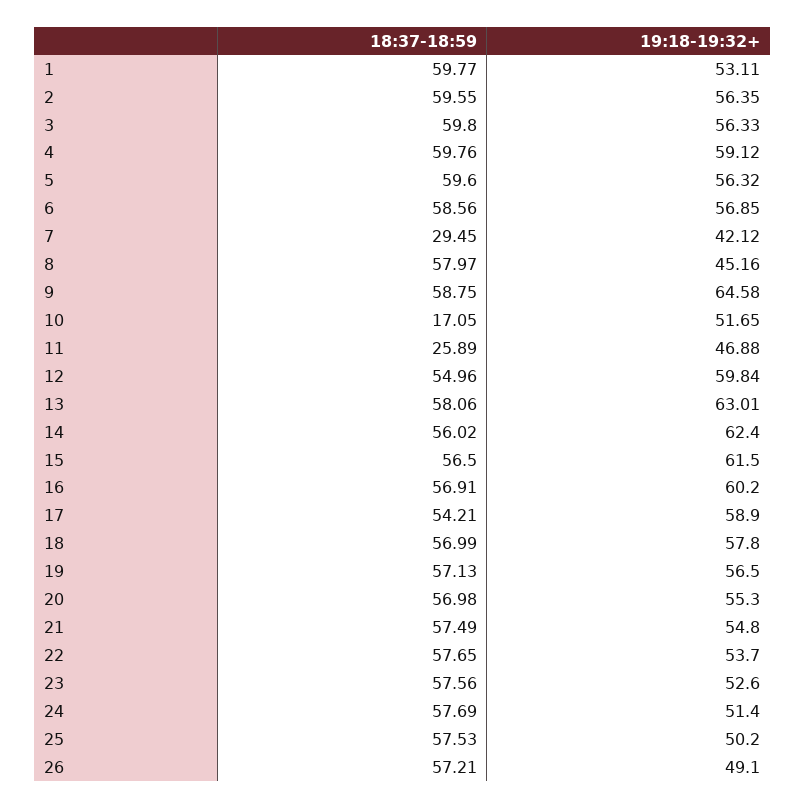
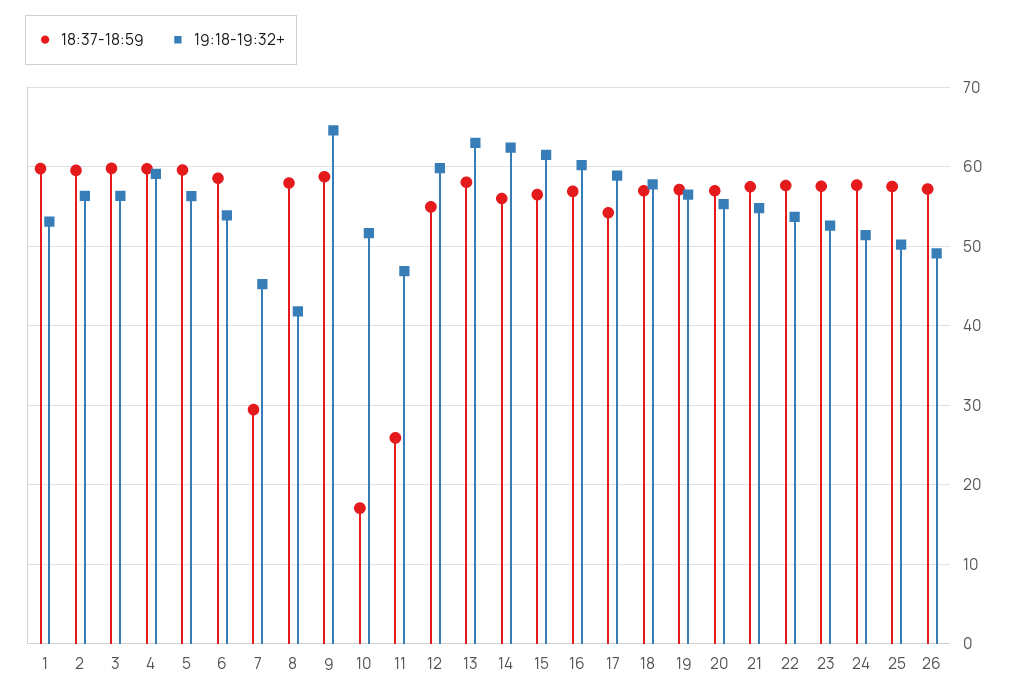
  {
    "18:37-18:59": {
      "1": 59.77,
      "2": 59.55,
      "3": 59.8,
      "4": 59.76,
      "5": 59.6,
      "6": 58.56,
      "7": 29.45,
      "8": 57.97,
      "9": 58.75,
      "10": 17.05,
      "11": 25.89,
      "12": 54.96,
      "13": 58.06,
      "14": 56.02,
      "15": 56.5,
      "16": 56.91,
      "17": 54.21,
      "18": 56.99,
      "19": 57.13,
      "20": 56.98,
      "21": 57.49,
      "22": 57.65,
      "23": 57.56,
      "24": 57.69,
      "25": 57.53,
      "26": 57.21
    },
    "19:18-19:32+": {
      "1": 53.11,
      "2": 56.35,
      "3": 56.33,
      "4": 59.12,
      "5": 56.32,
-     "6": 56.85,
+     "6": 54,
-     "7": 42.12,
+     "7": 45,
-     "8": 45.16,
+     "8": 42,
      "9": 64.58,
      "10": 51.65,
      "11": 46.88,
      "12": 59.84,
      "13": 63.01,
      "14": 62.4,
      "15": 61.5,
      "16": 60.2,
      "17": 58.9,
      "18": 57.8,
      "19": 56.5,
      "20": 55.3,
      "21": 54.8,
      "22": 53.7,
      "23": 52.6,
      "24": 51.4,
      "25": 50.2,
      "26": 49.1
    }
  }

